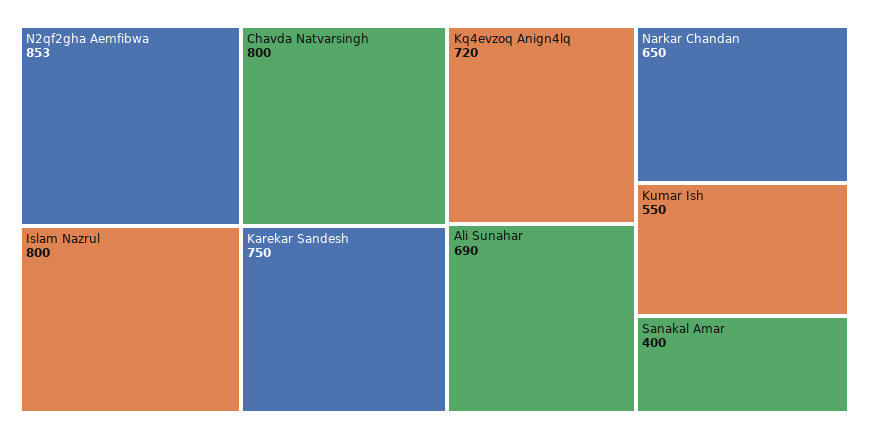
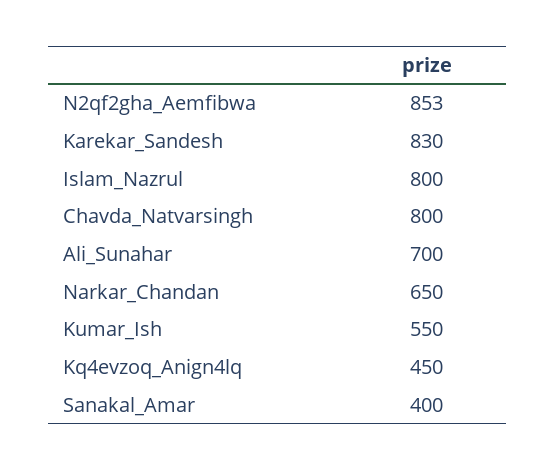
  {
    "N2qf2gha Aemfibwa": 853,
    "Islam Nazrul": 800,
    "Chavda Natvarsingh": 800,
-   "Karekar Sandesh": 750,
+   "Karekar Sandesh": 830,
-   "Kq4evzoq Anign4lq": 720,
+   "Kq4evzoq Anign4lq": 450,
-   "Ali Sunahar": 690,
+   "Ali Sunahar": 700,
    "Narkar Chandan": 650,
    "Kumar Ish": 550,
    "Sanakal Amar": 400
  }

